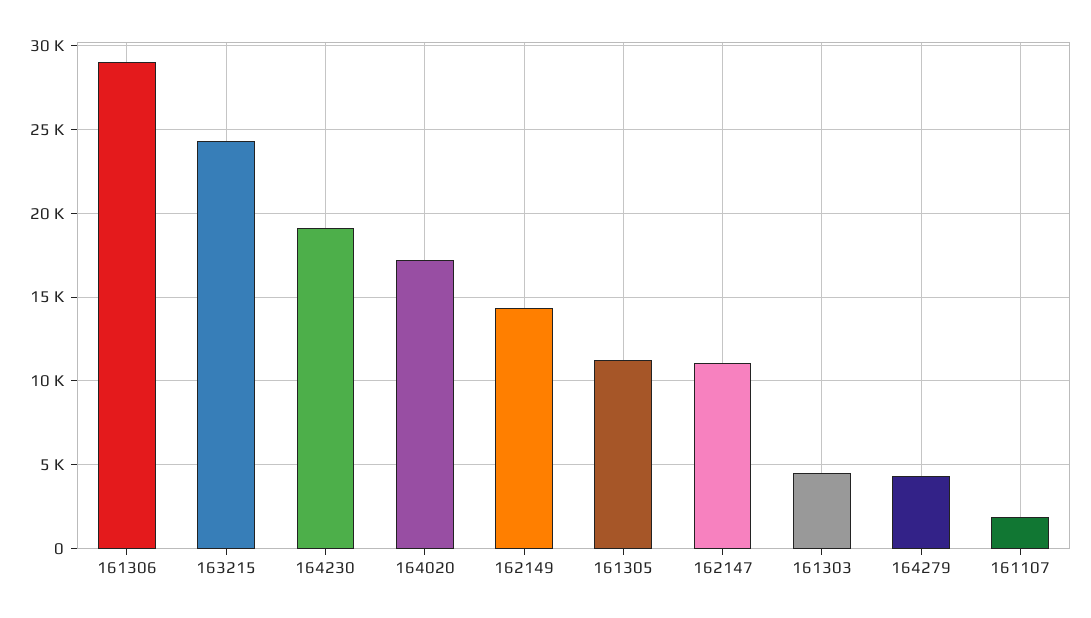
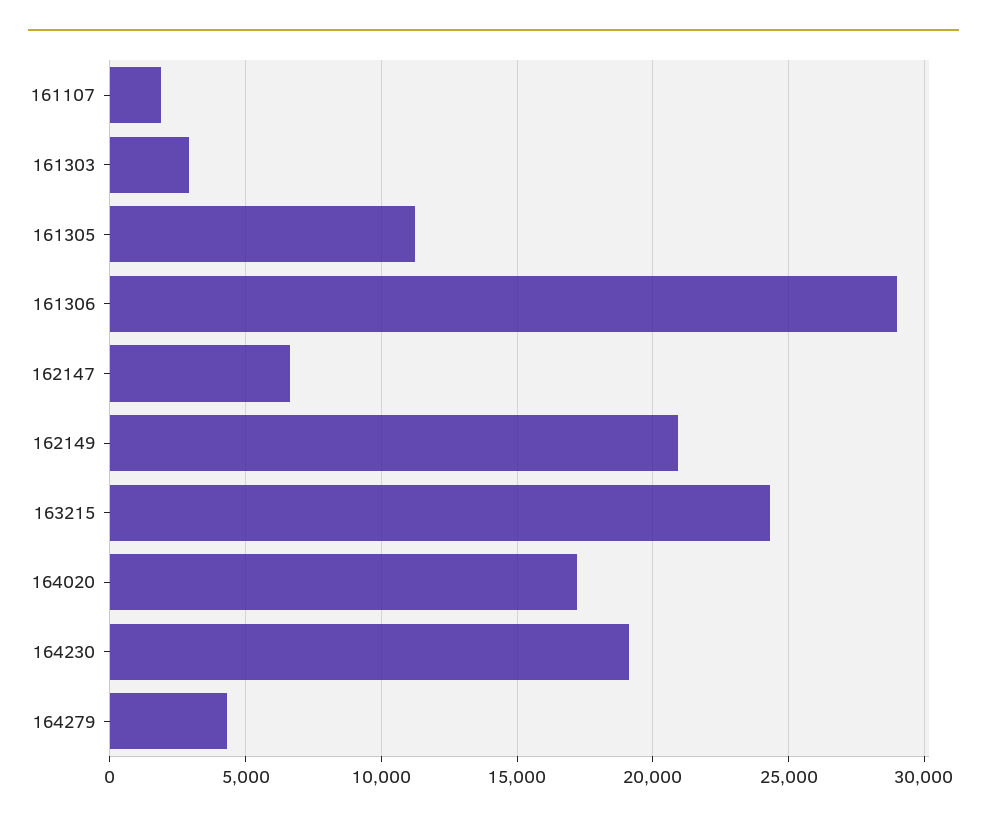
  {
    "161306": 29000,
    "163215": 24500,
    "164230": 19000,
    "164020": 17000,
-   "162149": 14500,
+   "162149": 21000,
    "161305": 11000,
-   "162147": 11000,
+   "162147": 6500,
-   "161303": 4500,
+   "161303": 3000,
    "164279": 4500,
    "161107": 2000
  }

